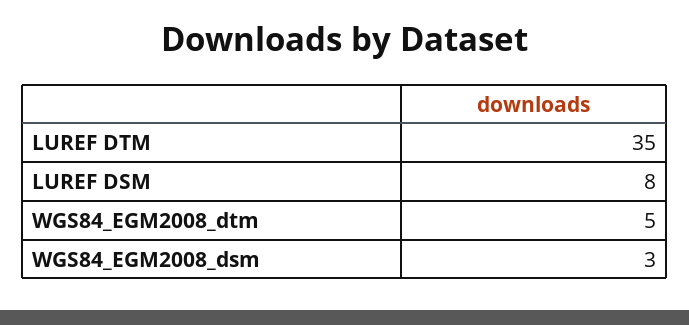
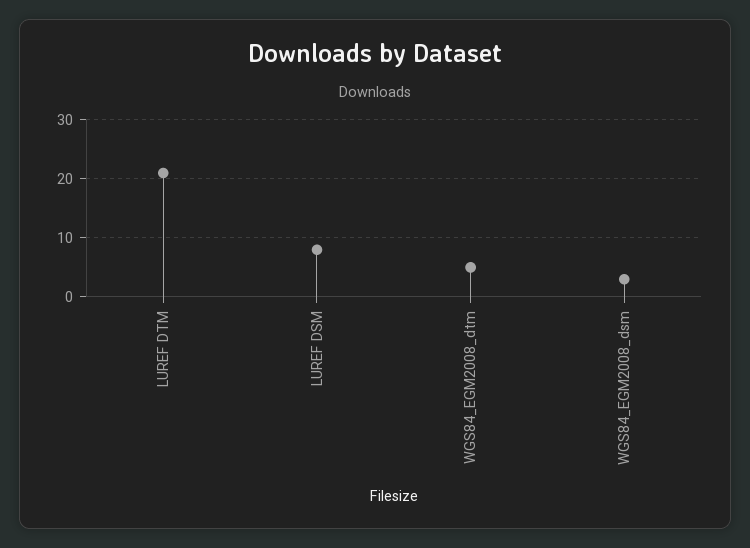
  {
-   "LUREF DTM": 35,
+   "LUREF DTM": 20,
    "LUREF DSM": 8,
    "WGS84_EGM2008_dtm": 5,
    "WGS84_EGM2008_dsm": 3
  }

